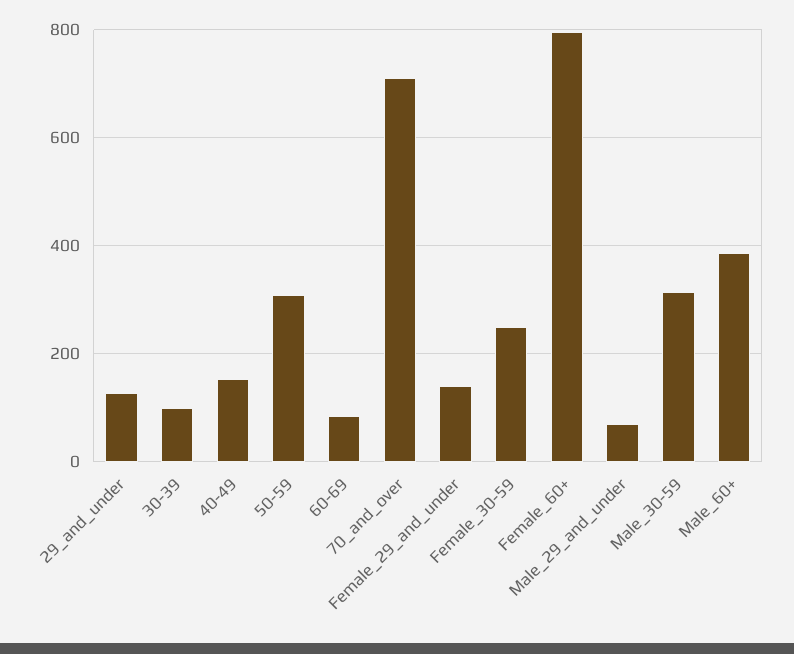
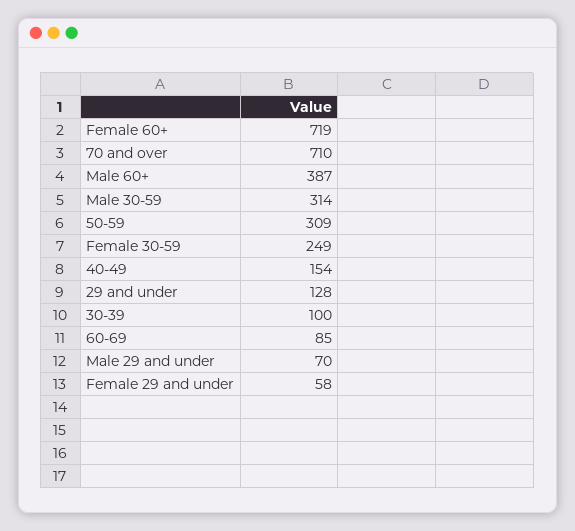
  {
    "29_and_under": 128,
    "30-39": 100,
    "40-49": 154,
    "50-59": 309,
    "60-69": 85,
    "70_and_over": 710,
-   "Female_29_and_under": 140,
+   "Female_29_and_under": 58,
    "Female_30-59": 249,
-   "Female_60+": 800,
+   "Female_60+": 719,
    "Male_29_and_under": 70,
    "Male_30-59": 314,
    "Male_60+": 387
  }

